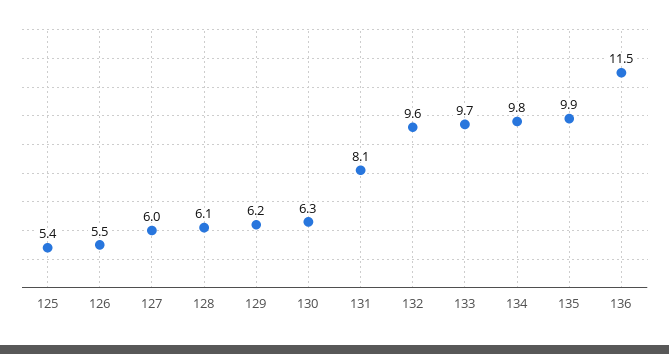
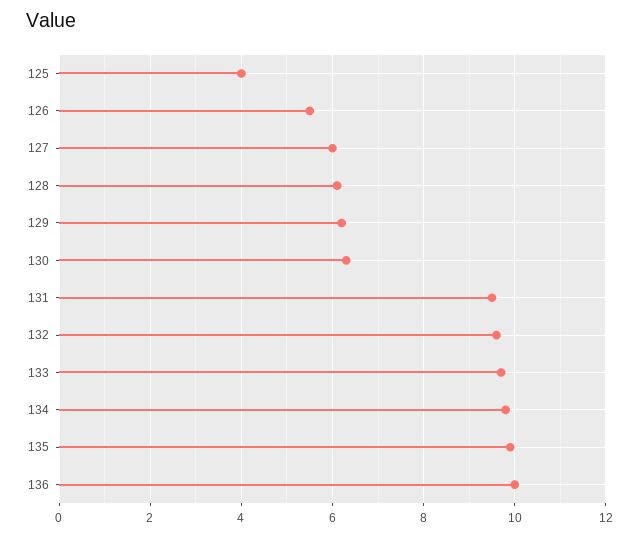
  {
-   "125": 5.4,
+   "125": 4,
    "126": 5.5,
    "127": 6,
    "128": 6.1,
    "129": 6.2,
    "130": 6.3,
-   "131": 8.1,
+   "131": 9.5,
    "132": 9.6,
    "133": 9.7,
    "134": 9.8,
    "135": 9.9,
-   "136": 11.5
+   "136": 10
  }

